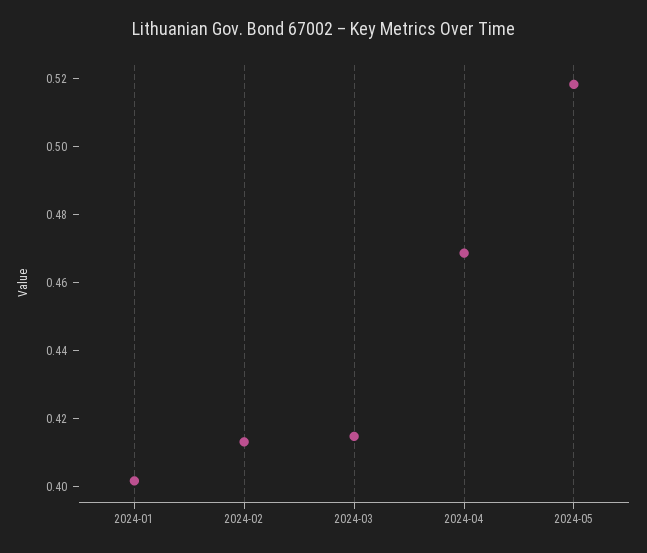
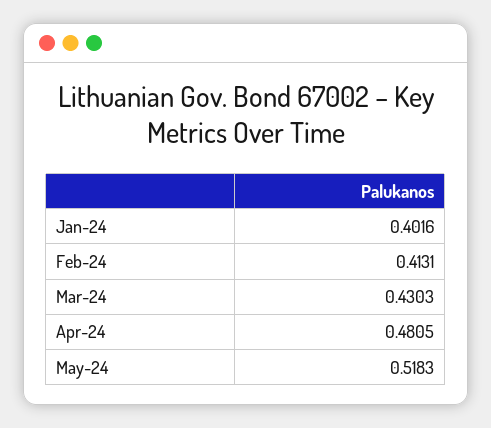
  {
    "2024-01": 0.4016,
    "2024-02": 0.4131,
-   "2024-03": 0.415,
+   "2024-03": 0.4303,
-   "2024-04": 0.47,
+   "2024-04": 0.4805,
    "2024-05": 0.5183
  }

